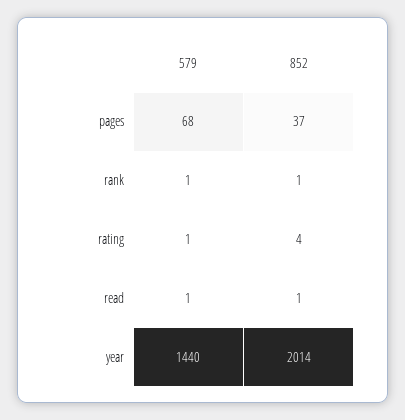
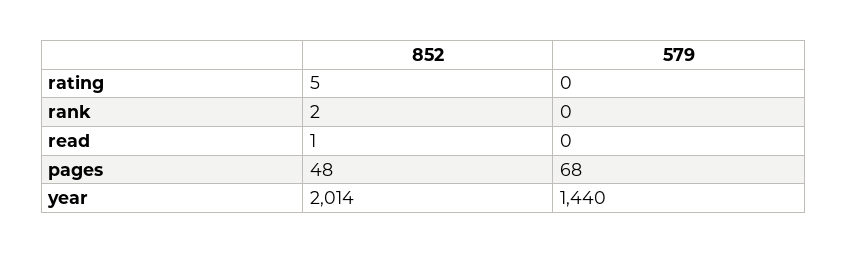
  {
    "579": {
      "pages": 68,
-     "rank": 1,
+     "rank": 0,
-     "rating": 1,
+     "rating": 0,
-     "read": 1,
+     "read": 0,
      "year": 1440
    },
    "852": {
-     "pages": 37,
+     "pages": 48,
-     "rank": 1,
+     "rank": 2,
-     "rating": 4,
+     "rating": 5,
      "read": 1,
      "year": 2014
    }
  }

